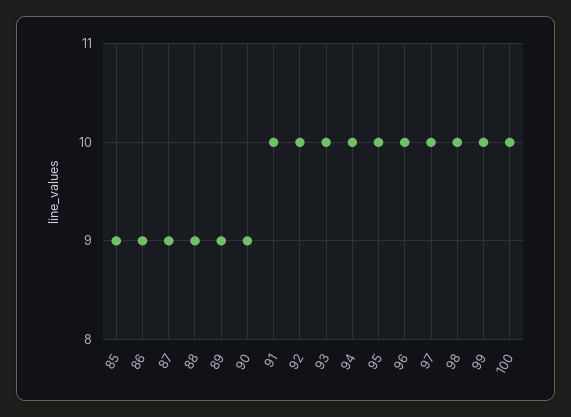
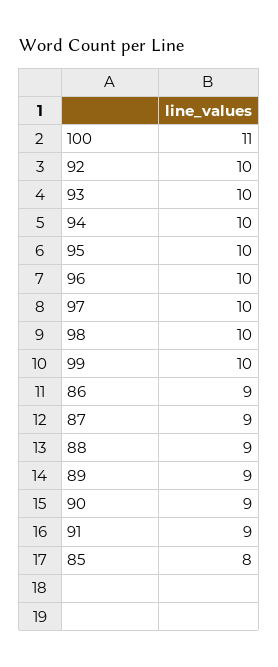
  {
-   "85": 9,
+   "85": 8,
    "86": 9,
    "87": 9,
    "88": 9,
    "89": 9,
    "90": 9,
-   "91": 10,
+   "91": 9,
    "92": 10,
    "93": 10,
    "94": 10,
    "95": 10,
    "96": 10,
    "97": 10,
    "98": 10,
    "99": 10,
-   "100": 10
+   "100": 11
  }

